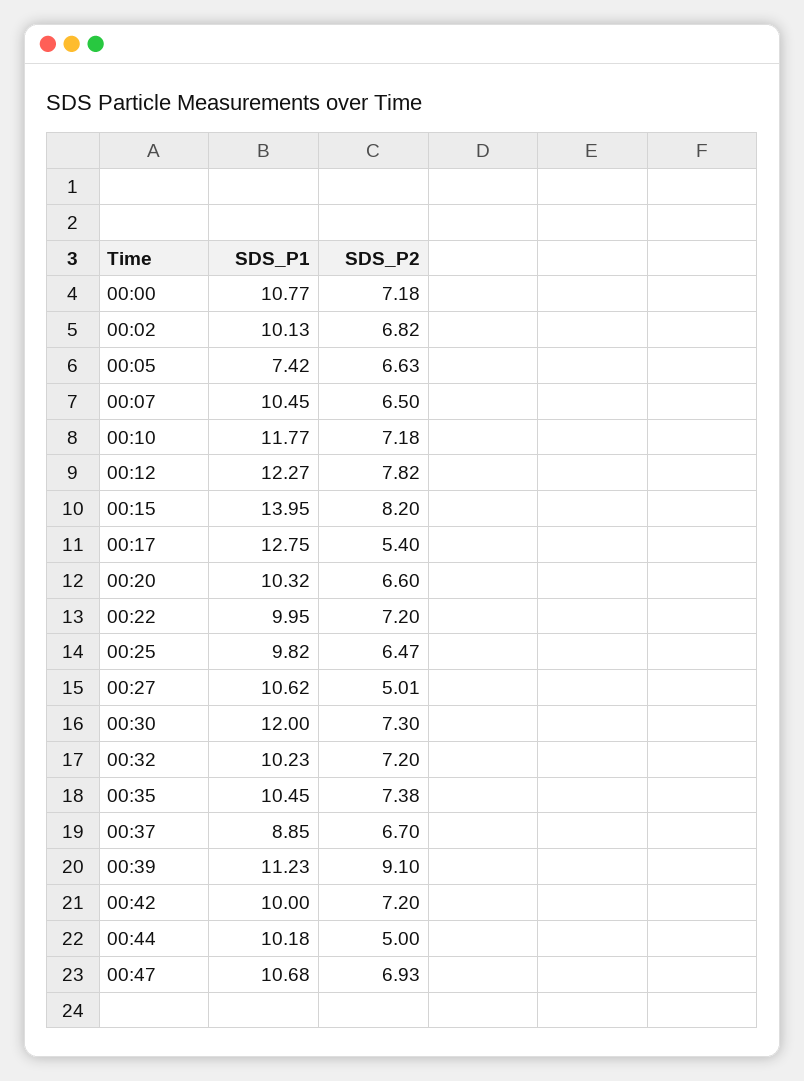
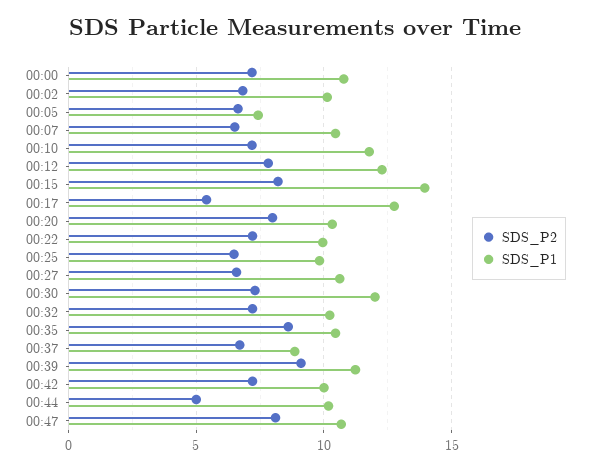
  {
    "SDS_P1": {
      "00:00": 10.77,
      "00:02": 10.13,
      "00:05": 7.42,
      "00:07": 10.45,
      "00:10": 11.77,
      "00:12": 12.27,
      "00:15": 13.95,
      "00:17": 12.75,
      "00:20": 10.32,
      "00:22": 9.95,
      "00:25": 9.82,
      "00:27": 10.62,
      "00:30": 12,
      "00:32": 10.23,
      "00:35": 10.45,
      "00:37": 8.85,
      "00:39": 11.23,
      "00:42": 10,
      "00:44": 10.18,
      "00:47": 10.68
    },
    "SDS_P2": {
      "00:00": 7.18,
      "00:02": 6.82,
      "00:05": 6.63,
      "00:07": 6.5,
      "00:10": 7.18,
      "00:12": 7.82,
      "00:15": 8.2,
      "00:17": 5.4,
-     "00:20": 6.6,
+     "00:20": 8,
      "00:22": 7.2,
      "00:25": 6.47,
-     "00:27": 5.01,
+     "00:27": 6.5,
      "00:30": 7.3,
      "00:32": 7.2,
-     "00:35": 7.38,
+     "00:35": 8.5,
      "00:37": 6.7,
      "00:39": 9.1,
      "00:42": 7.2,
      "00:44": 5,
-     "00:47": 6.93
+     "00:47": 8
    }
  }

